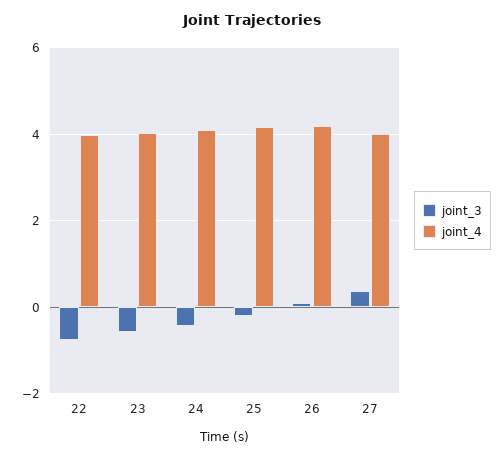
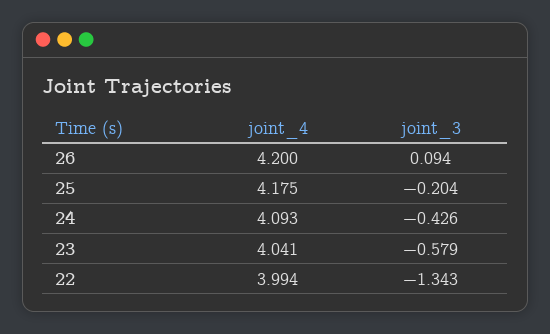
  {
    "joint_3": {
-     "22": -0.8,
+     "22": -1.343,
      "23": -0.579,
      "24": -0.426,
      "25": -0.204,
-     "26": 0.094,
+     "26": 0.094
-     "27": 0.4
    },
    "joint_4": {
      "22": 3.994,
      "23": 4.041,
      "24": 4.093,
      "25": 4.175,
-     "26": 4.2,
+     "26": 4.2
-     "27": 4
    }
  }

